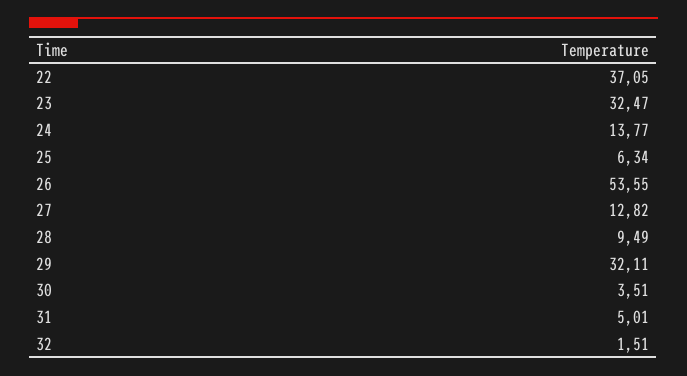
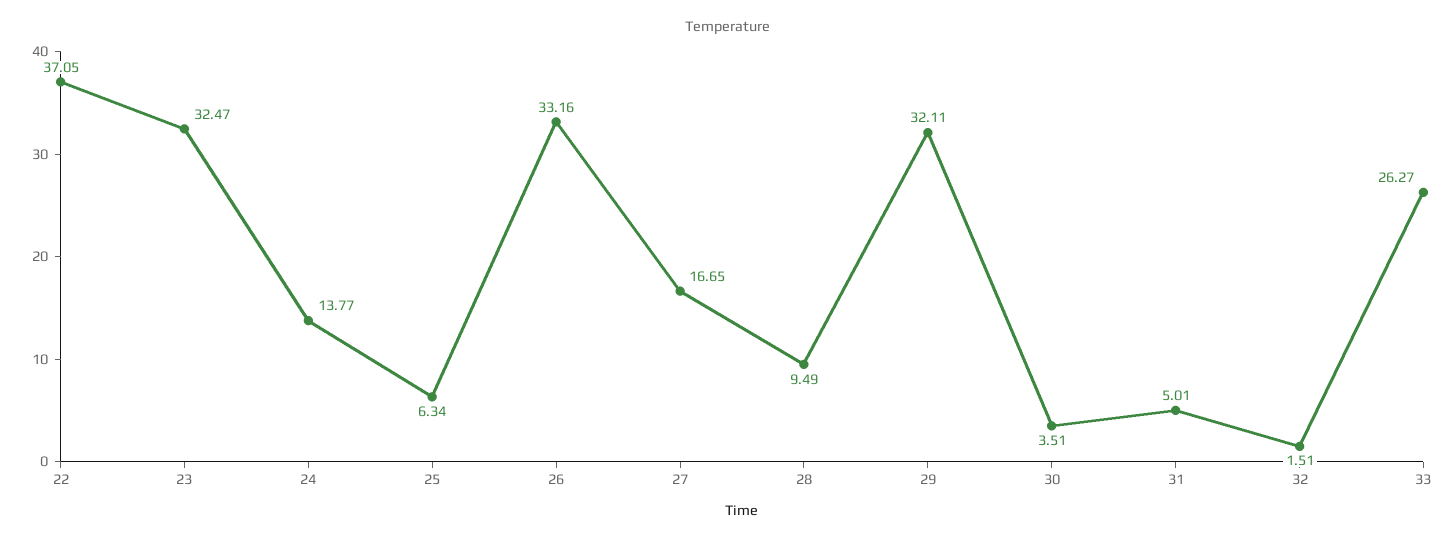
  {
    "22": 37.05,
    "23": 32.47,
    "24": 13.77,
    "25": 6.34,
-   "26": 53.55,
+   "26": 33.16,
-   "27": 12.82,
+   "27": 16.65,
    "28": 9.49,
    "29": 32.11,
    "30": 3.51,
    "31": 5.01,
-   "32": 1.51
+   "32": 1.51,
+   "33": 26.27
  }

